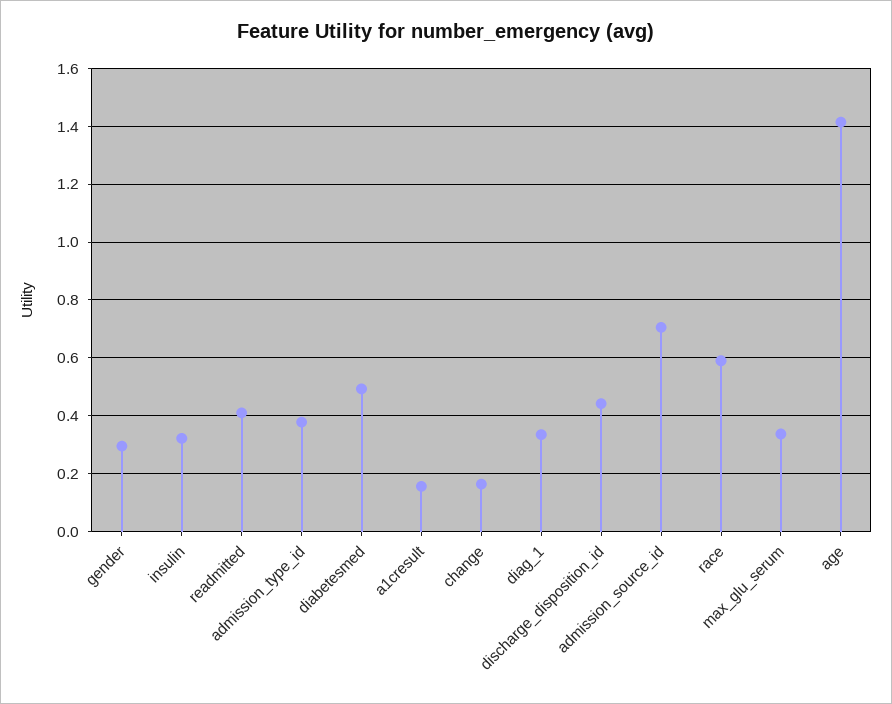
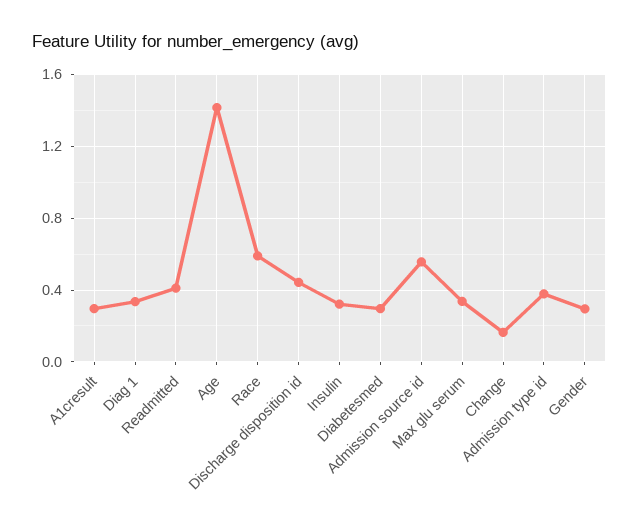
  {
    "gender": 0.3,
    "insulin": 0.325,
    "readmitted": 0.4,
    "admission_type_id": 0.375,
-   "diabetesmed": 0.5,
+   "diabetesmed": 0.3,
-   "a1cresult": 0.15,
+   "a1cresult": 0.3,
    "change": 0.175,
    "diag_1": 0.325,
    "discharge_disposition_id": 0.45,
-   "admission_source_id": 0.7,
+   "admission_source_id": 0.55,
    "race": 0.6,
    "max_glu_serum": 0.325,
    "age": 1.425
  }

